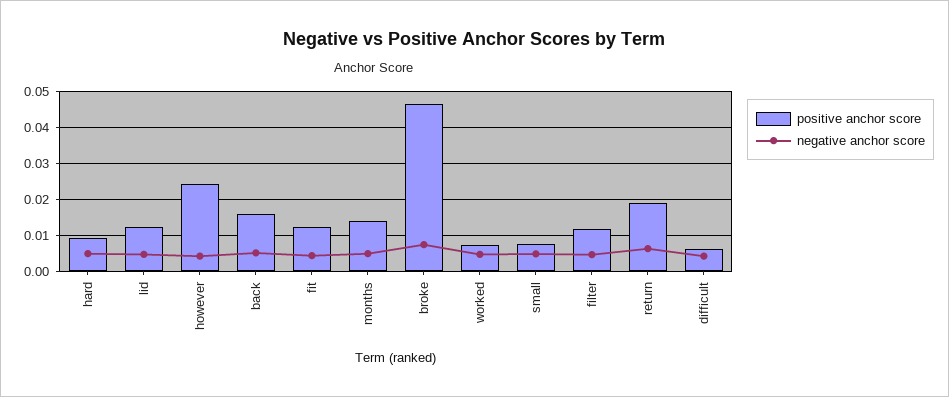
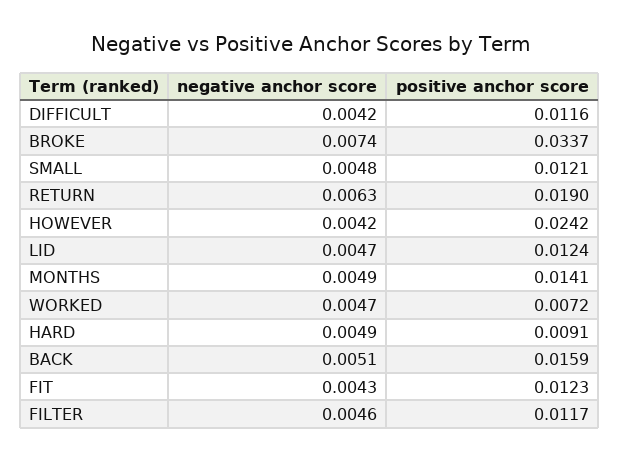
  {
    "positive anchor score": {
      "hard": 0.0091,
      "lid": 0.0124,
      "however": 0.0242,
      "back": 0.0159,
      "fit": 0.0123,
      "months": 0.0141,
-     "broke": 0.046,
+     "broke": 0.0337,
      "worked": 0.0072,
-     "small": 0.008,
+     "small": 0.0121,
      "filter": 0.0117,
      "return": 0.019,
-     "difficult": 0.006
+     "difficult": 0.0116
    },
    "negative anchor score": {
      "hard": 0.0049,
      "lid": 0.0047,
      "however": 0.0042,
      "back": 0.0051,
      "fit": 0.0043,
      "months": 0.0049,
      "broke": 0.0074,
      "worked": 0.0047,
      "small": 0.0048,
      "filter": 0.0046,
      "return": 0.0063,
      "difficult": 0.0042
    }
  }

